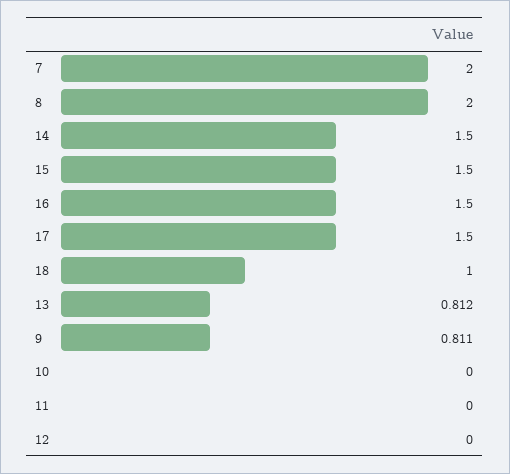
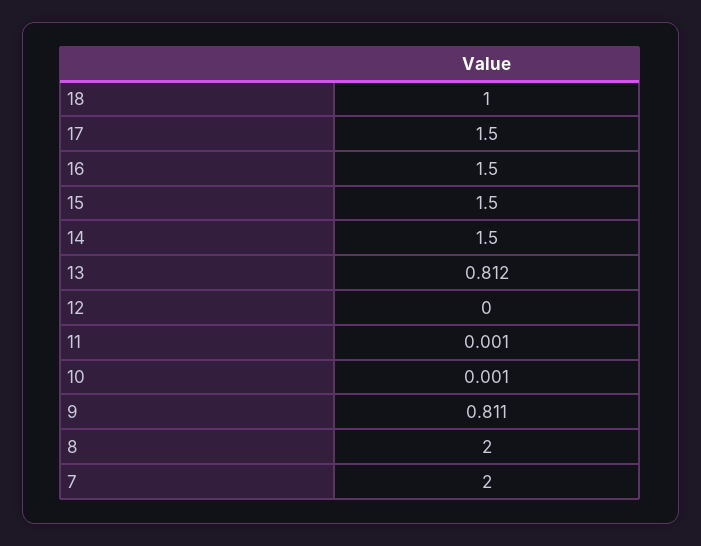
  {
    "7": 2,
    "8": 2,
    "14": 1.5,
    "15": 1.5,
    "16": 1.5,
    "17": 1.5,
    "18": 1,
    "13": 0.812,
    "9": 0.811,
-   "10": 0,
+   "10": 0.001,
-   "11": 0,
+   "11": 0.001,
    "12": 0
  }

